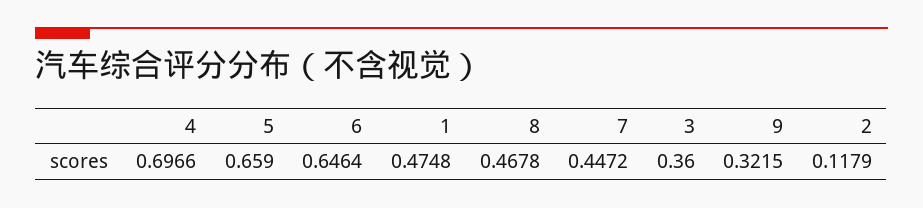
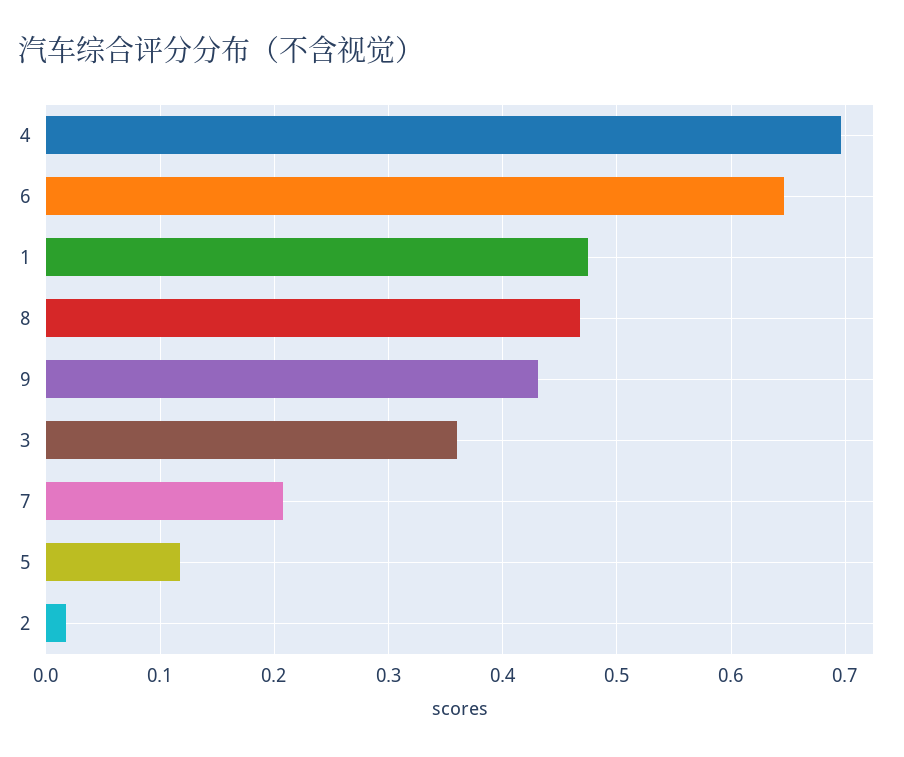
  {
    "4": 0.6966,
-   "5": 0.659,
+   "5": 0.12,
    "6": 0.6464,
    "1": 0.4748,
    "8": 0.4678,
-   "7": 0.4472,
+   "7": 0.21,
    "3": 0.36,
-   "9": 0.3215,
+   "9": 0.43,
-   "2": 0.1179
+   "2": 0.02
  }

